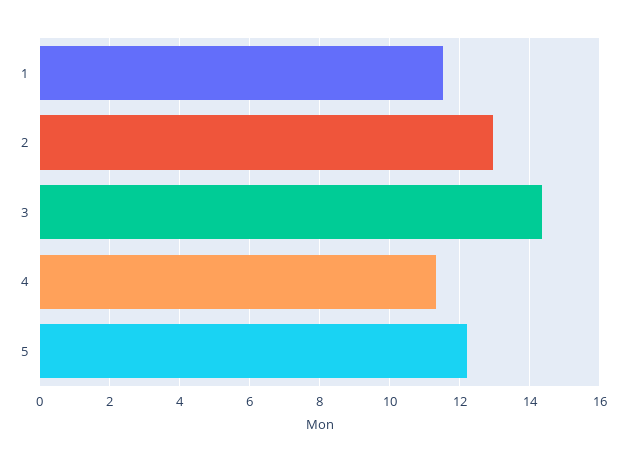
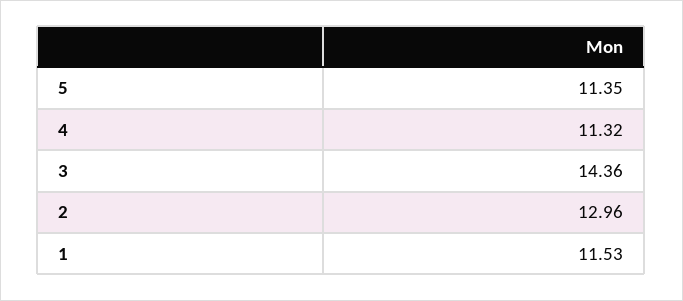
  {
    "1": 11.53,
    "2": 12.96,
    "3": 14.36,
    "4": 11.32,
-   "5": 12.2
+   "5": 11.35
  }

